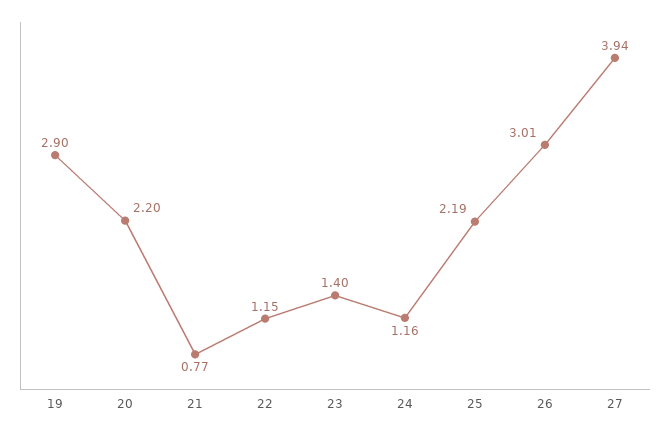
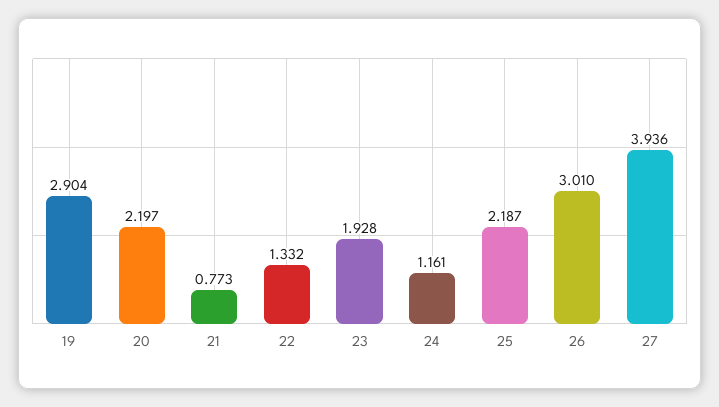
  {
    "19": 2.904,
    "20": 2.197,
    "21": 0.773,
-   "22": 1.15,
+   "22": 1.332,
-   "23": 1.4,
+   "23": 1.928,
    "24": 1.161,
    "25": 2.187,
    "26": 3.01,
    "27": 3.936
  }

